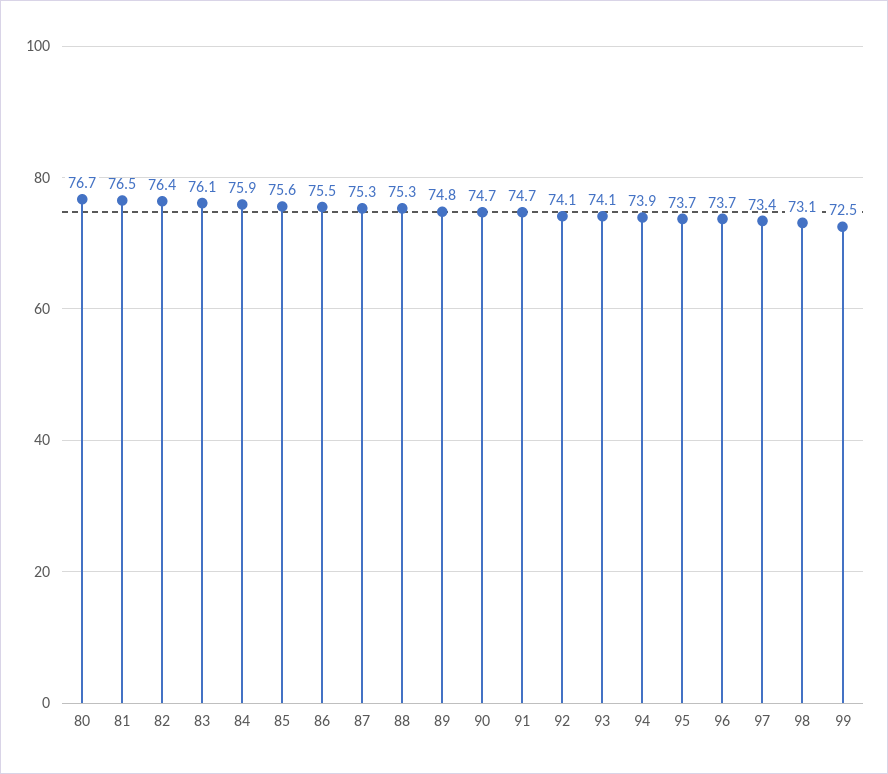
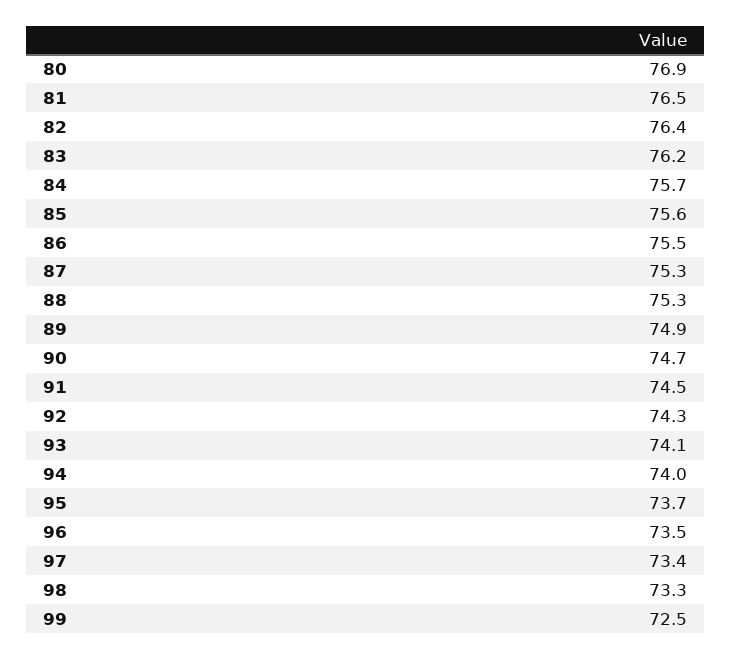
  {
-   "80": 76.7,
+   "80": 76.9,
    "81": 76.5,
    "82": 76.4,
-   "83": 76.1,
+   "83": 76.2,
-   "84": 75.9,
+   "84": 75.7,
    "85": 75.6,
    "86": 75.5,
    "87": 75.3,
    "88": 75.3,
-   "89": 74.8,
+   "89": 74.9,
    "90": 74.7,
-   "91": 74.7,
+   "91": 74.5,
-   "92": 74.1,
+   "92": 74.3,
    "93": 74.1,
-   "94": 73.9,
+   "94": 74,
    "95": 73.7,
-   "96": 73.7,
+   "96": 73.5,
    "97": 73.4,
-   "98": 73.1,
+   "98": 73.3,
    "99": 72.5
  }

